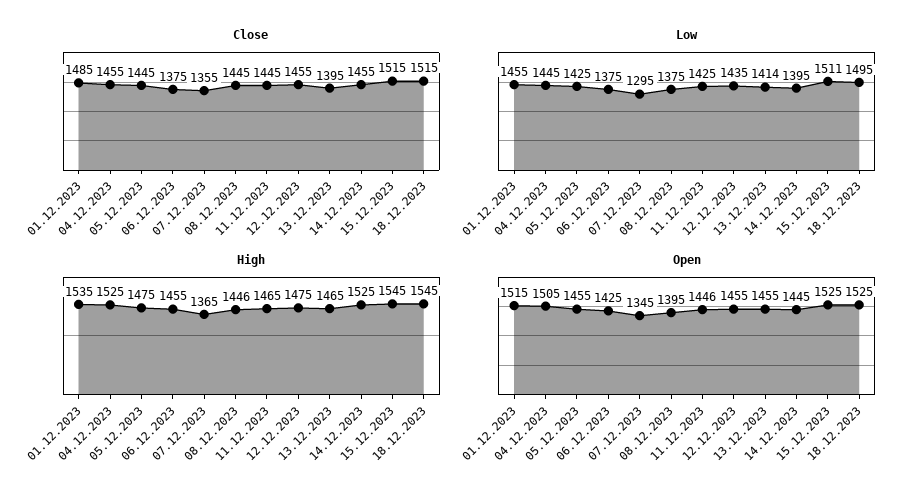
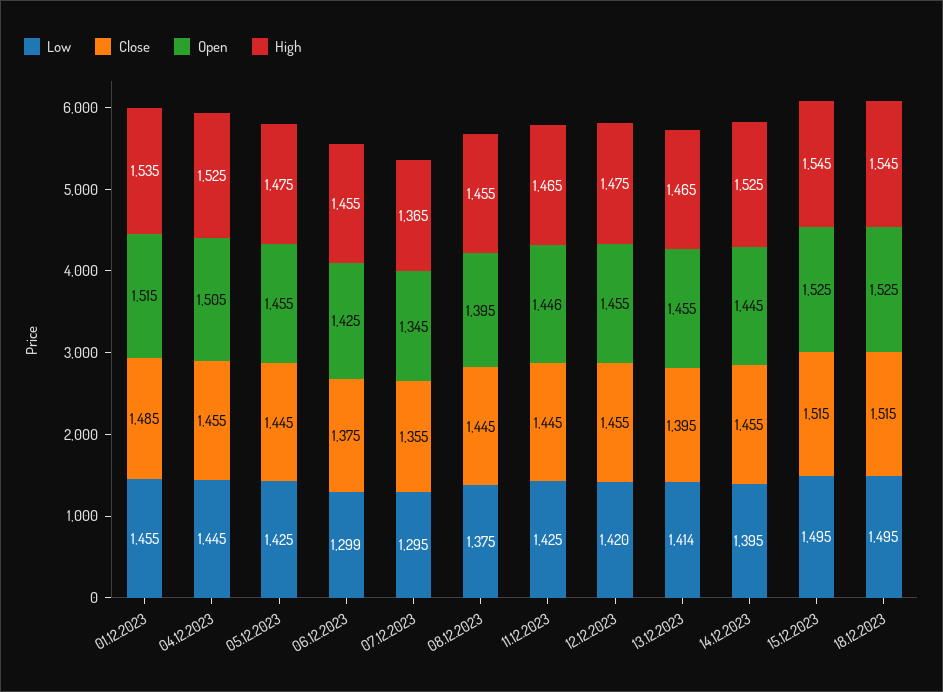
  {
    "Close": {
      "01.12.2023": 1485,
      "04.12.2023": 1455,
      "05.12.2023": 1445,
      "06.12.2023": 1375,
      "07.12.2023": 1355,
      "08.12.2023": 1445,
      "11.12.2023": 1445,
      "12.12.2023": 1455,
      "13.12.2023": 1395,
      "14.12.2023": 1455,
      "15.12.2023": 1515,
      "18.12.2023": 1515
    },
    "Low": {
      "01.12.2023": 1455,
      "04.12.2023": 1445,
      "05.12.2023": 1425,
-     "06.12.2023": 1375,
+     "06.12.2023": 1299,
      "07.12.2023": 1295,
      "08.12.2023": 1375,
      "11.12.2023": 1425,
-     "12.12.2023": 1435,
+     "12.12.2023": 1420,
      "13.12.2023": 1414,
      "14.12.2023": 1395,
-     "15.12.2023": 1511,
+     "15.12.2023": 1495,
      "18.12.2023": 1495
    },
    "High": {
      "01.12.2023": 1535,
      "04.12.2023": 1525,
      "05.12.2023": 1475,
      "06.12.2023": 1455,
      "07.12.2023": 1365,
-     "08.12.2023": 1446,
+     "08.12.2023": 1455,
      "11.12.2023": 1465,
      "12.12.2023": 1475,
      "13.12.2023": 1465,
      "14.12.2023": 1525,
      "15.12.2023": 1545,
      "18.12.2023": 1545
    },
    "Open": {
      "01.12.2023": 1515,
      "04.12.2023": 1505,
      "05.12.2023": 1455,
      "06.12.2023": 1425,
      "07.12.2023": 1345,
      "08.12.2023": 1395,
      "11.12.2023": 1446,
      "12.12.2023": 1455,
      "13.12.2023": 1455,
      "14.12.2023": 1445,
      "15.12.2023": 1525,
      "18.12.2023": 1525
    }
  }

